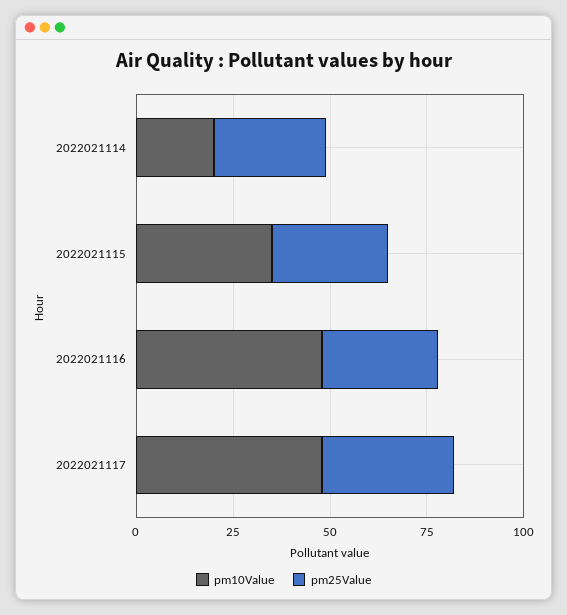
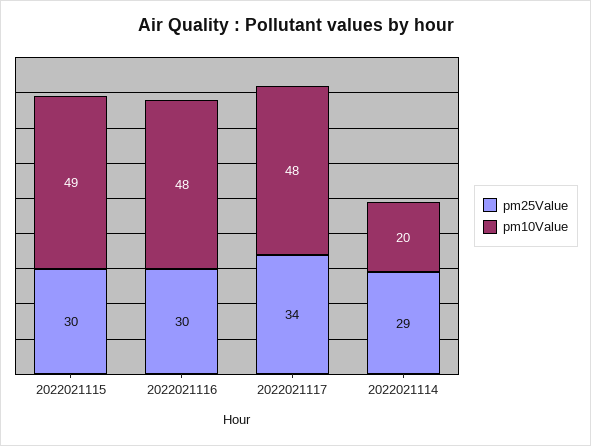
  {
    "pm10Value": {
      "2022021114": 20,
-     "2022021115": 35,
+     "2022021115": 49,
      "2022021116": 48,
      "2022021117": 48
    },
    "pm25Value": {
      "2022021114": 29,
      "2022021115": 30,
      "2022021116": 30,
      "2022021117": 34
    }
  }

